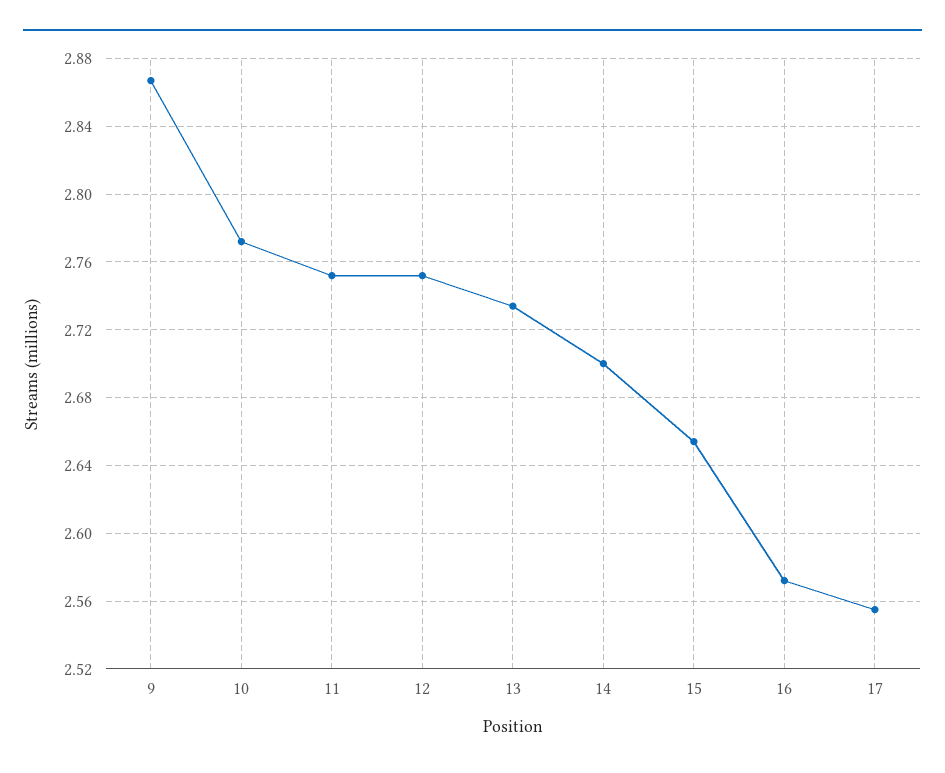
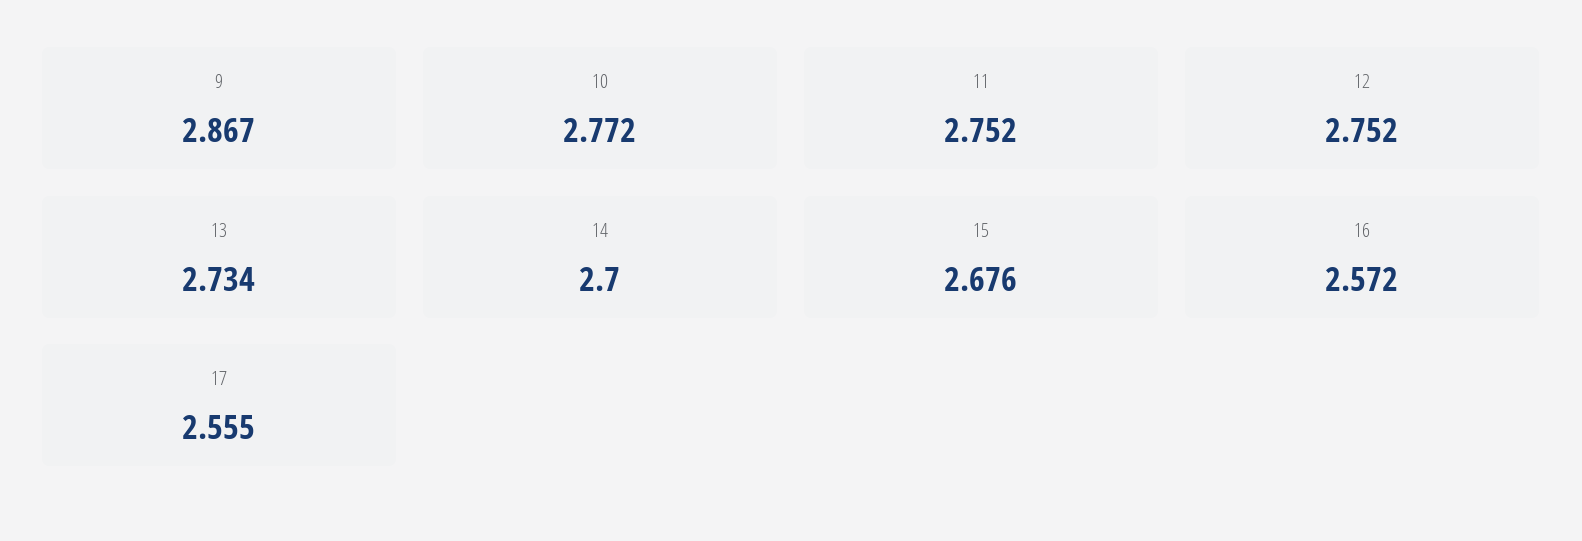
  {
    "9": 2.867,
    "10": 2.772,
    "11": 2.752,
    "12": 2.752,
    "13": 2.734,
    "14": 2.7,
-   "15": 2.655,
+   "15": 2.676,
    "16": 2.572,
    "17": 2.555
  }

